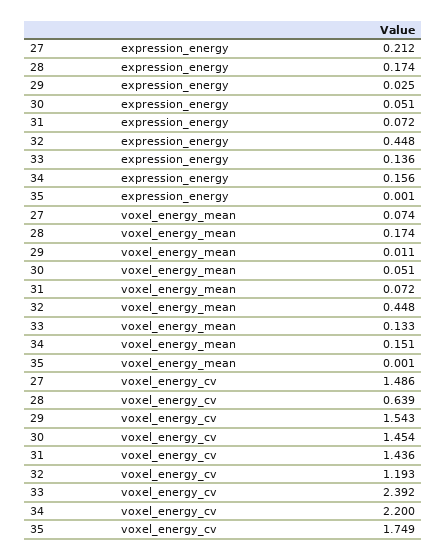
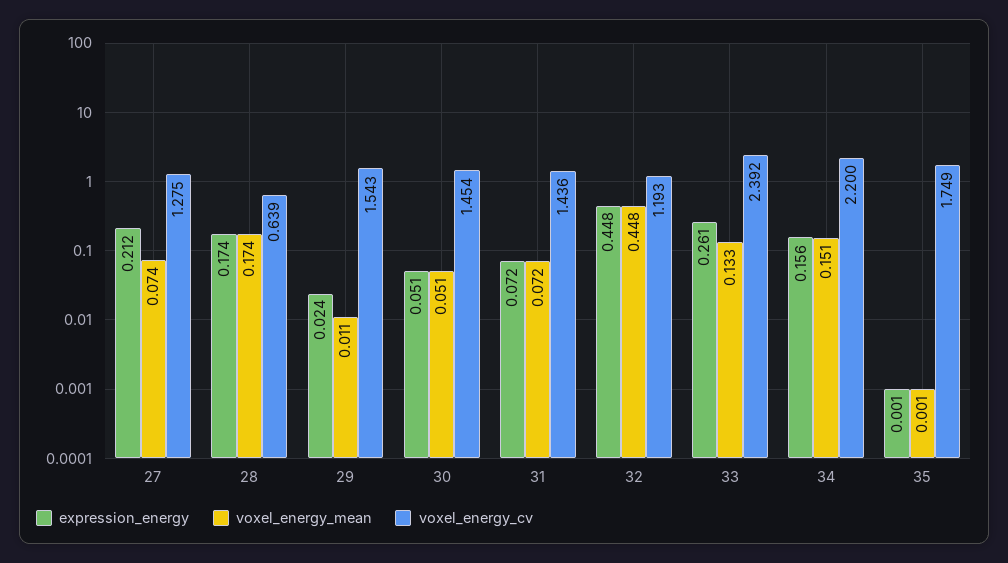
  {
    "expression_energy": {
      "27": 0.212,
      "28": 0.174,
-     "29": 0.025,
+     "29": 0.024,
      "30": 0.051,
      "31": 0.072,
      "32": 0.448,
-     "33": 0.136,
+     "33": 0.261,
      "34": 0.156,
      "35": 0.001
    },
    "voxel_energy_mean": {
      "27": 0.074,
      "28": 0.174,
      "29": 0.011,
      "30": 0.051,
      "31": 0.072,
      "32": 0.448,
      "33": 0.133,
      "34": 0.151,
      "35": 0.001
    },
    "voxel_energy_cv": {
-     "27": 1.486,
+     "27": 1.275,
      "28": 0.639,
      "29": 1.543,
      "30": 1.454,
      "31": 1.436,
      "32": 1.193,
      "33": 2.392,
      "34": 2.2,
      "35": 1.749
    }
  }

